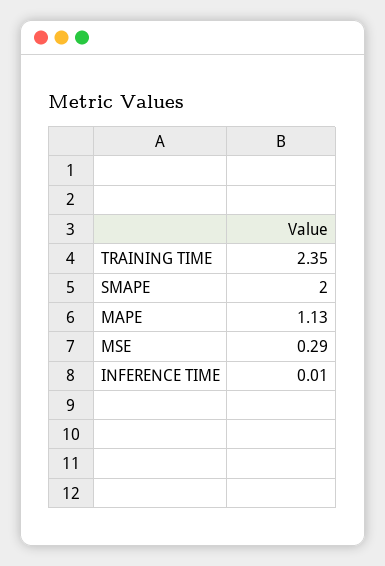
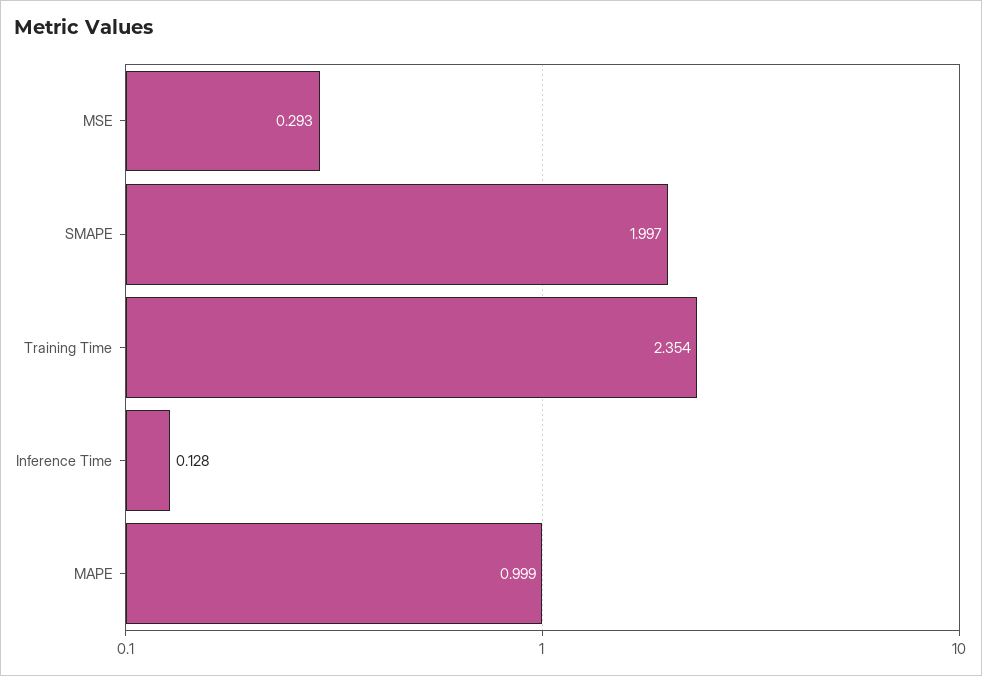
  {
    "TRAINING TIME": 2.354,
    "SMAPE": 1.997,
-   "MAPE": 1.13,
+   "MAPE": 0.999,
    "MSE": 0.293,
-   "INFERENCE TIME": 0.01
+   "INFERENCE TIME": 0.128
  }

